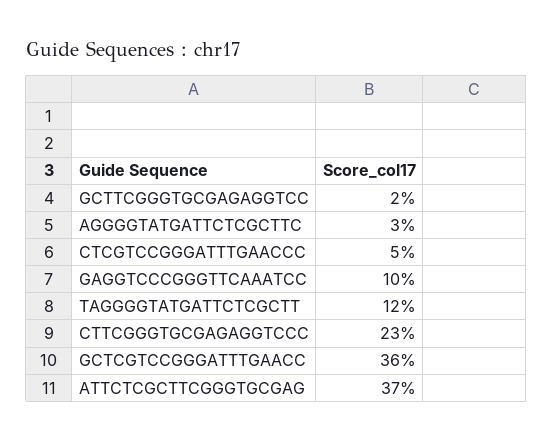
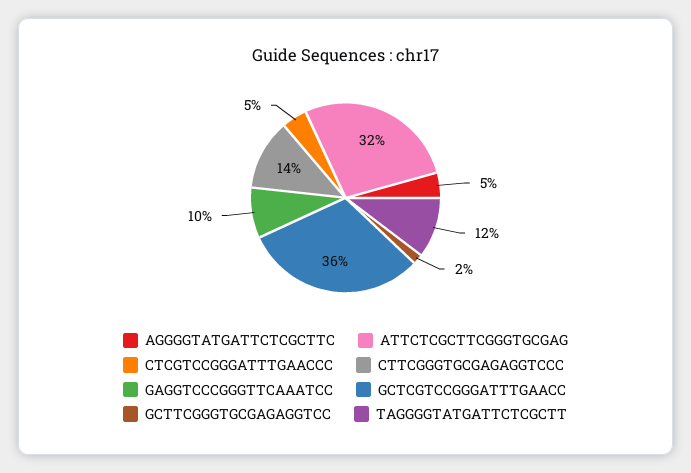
  {
    "GCTTCGGGTGCGAGAGGTCC": 2,
-   "AGGGGTATGATTCTCGCTTC": 3,
+   "AGGGGTATGATTCTCGCTTC": 5,
    "CTCGTCCGGGATTTGAACCC": 5,
    "GAGGTCCCGGGTTCAAATCC": 10,
    "TAGGGGTATGATTCTCGCTT": 12,
-   "CTTCGGGTGCGAGAGGTCCC": 23,
+   "CTTCGGGTGCGAGAGGTCCC": 14,
    "GCTCGTCCGGGATTTGAACC": 36,
-   "ATTCTCGCTTCGGGTGCGAG": 37
+   "ATTCTCGCTTCGGGTGCGAG": 32
  }

